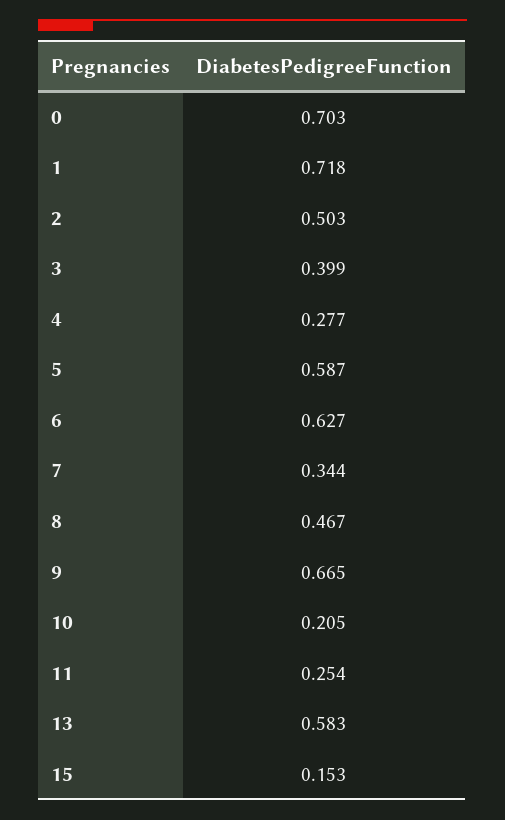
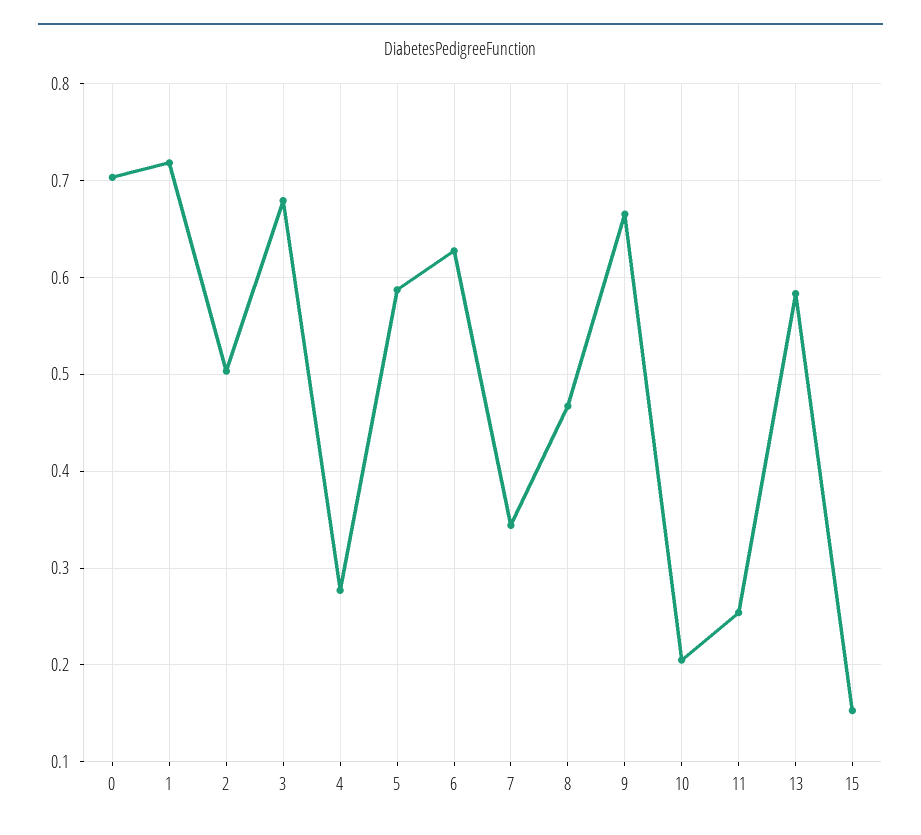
  {
    "0": 0.703,
    "1": 0.718,
    "2": 0.503,
-   "3": 0.399,
+   "3": 0.68,
    "4": 0.277,
    "5": 0.587,
    "6": 0.627,
    "7": 0.344,
    "8": 0.467,
    "9": 0.665,
    "10": 0.205,
    "11": 0.254,
    "13": 0.583,
    "15": 0.153
  }

